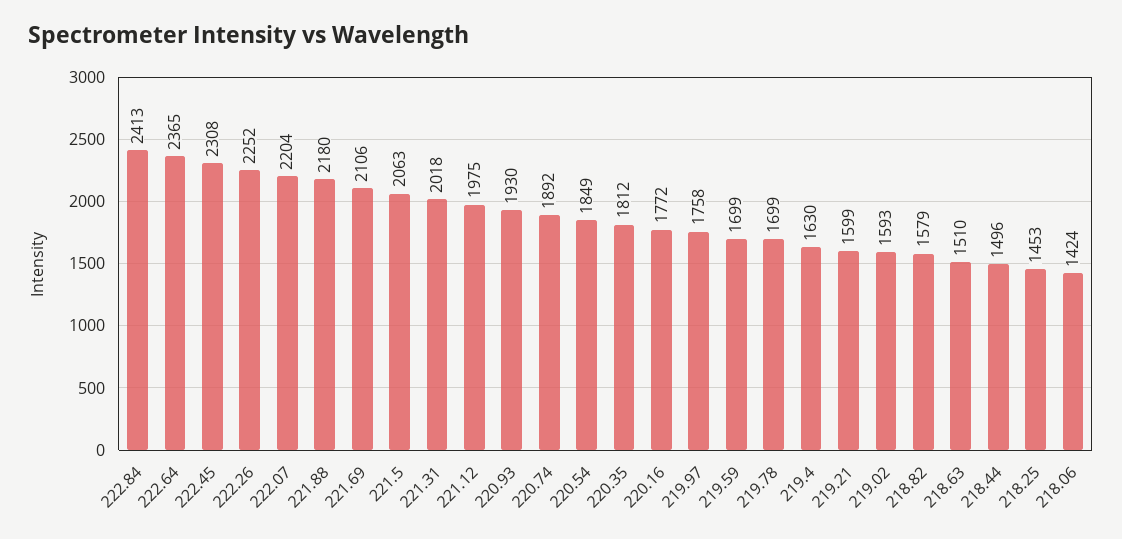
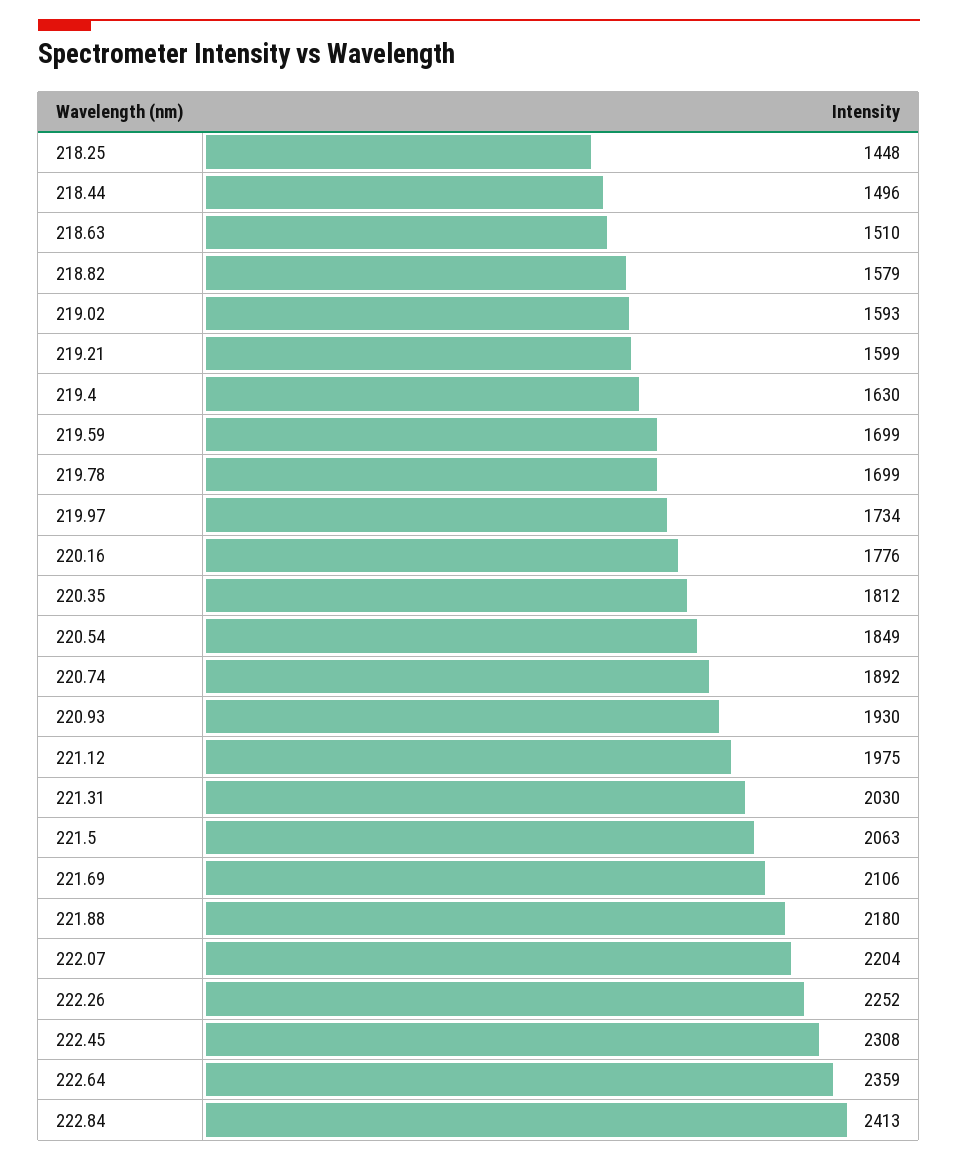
  {
    "222.84": 2413,
-   "222.64": 2365,
+   "222.64": 2359,
    "222.45": 2308,
    "222.26": 2252,
    "222.07": 2204,
    "221.88": 2180,
    "221.69": 2106,
    "221.5": 2063,
-   "221.31": 2018,
+   "221.31": 2030,
    "221.12": 1975,
    "220.93": 1930,
    "220.74": 1892,
    "220.54": 1849,
    "220.35": 1812,
-   "220.16": 1772,
+   "220.16": 1776,
-   "219.97": 1758,
+   "219.97": 1734,
    "219.59": 1699,
    "219.78": 1699,
    "219.4": 1630,
    "219.21": 1599,
    "219.02": 1593,
    "218.82": 1579,
    "218.63": 1510,
    "218.44": 1496,
-   "218.25": 1453,
+   "218.25": 1448
-   "218.06": 1424
  }

